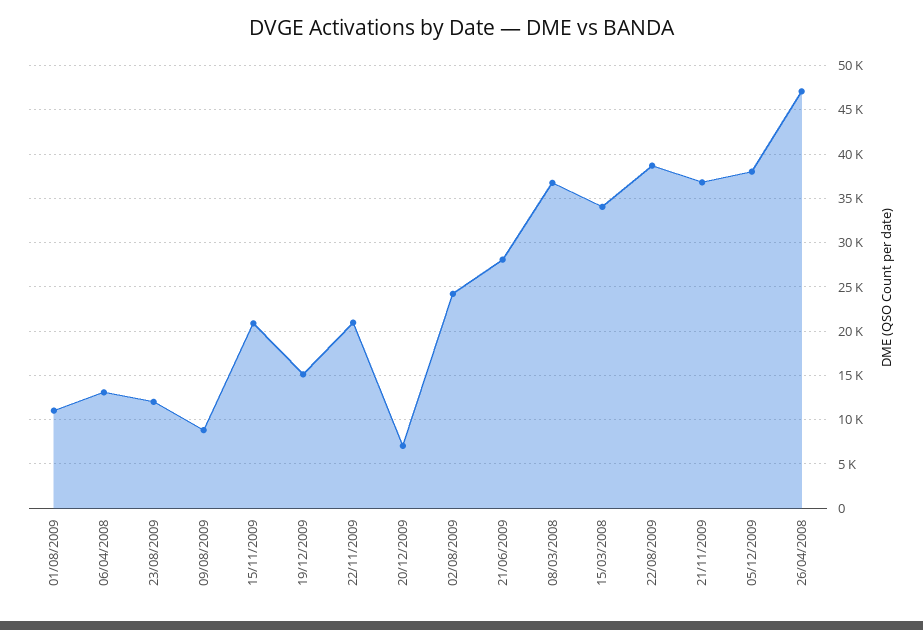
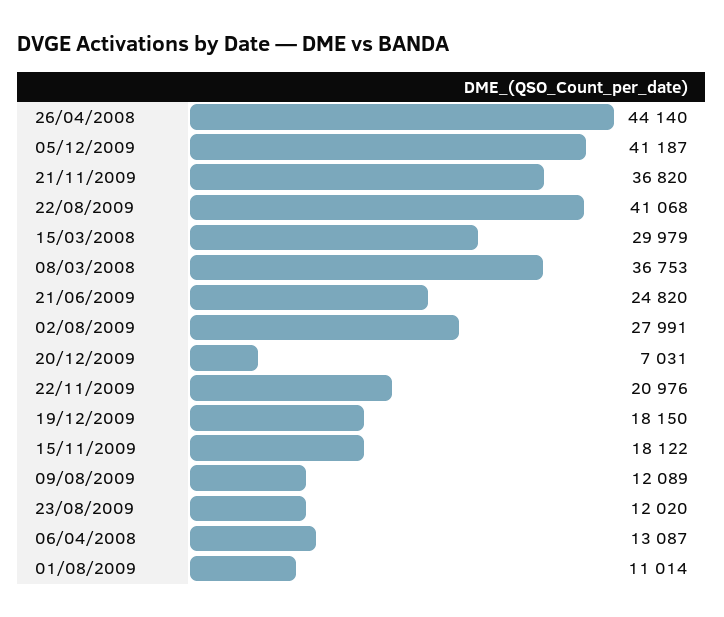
  {
    "01/08/2009": 11014,
    "06/04/2008": 13087,
    "23/08/2009": 12020,
-   "09/08/2009": 9000,
+   "09/08/2009": 12089,
-   "15/11/2009": 21000,
+   "15/11/2009": 18122,
-   "19/12/2009": 15000,
+   "19/12/2009": 18150,
    "22/11/2009": 20976,
    "20/12/2009": 7031,
-   "02/08/2009": 24000,
+   "02/08/2009": 27991,
-   "21/06/2009": 28000,
+   "21/06/2009": 24820,
    "08/03/2008": 36753,
-   "15/03/2008": 34000,
+   "15/03/2008": 29979,
-   "22/08/2009": 39000,
+   "22/08/2009": 41068,
    "21/11/2009": 36820,
-   "05/12/2009": 38000,
+   "05/12/2009": 41187,
-   "26/04/2008": 47000
+   "26/04/2008": 44140
  }

